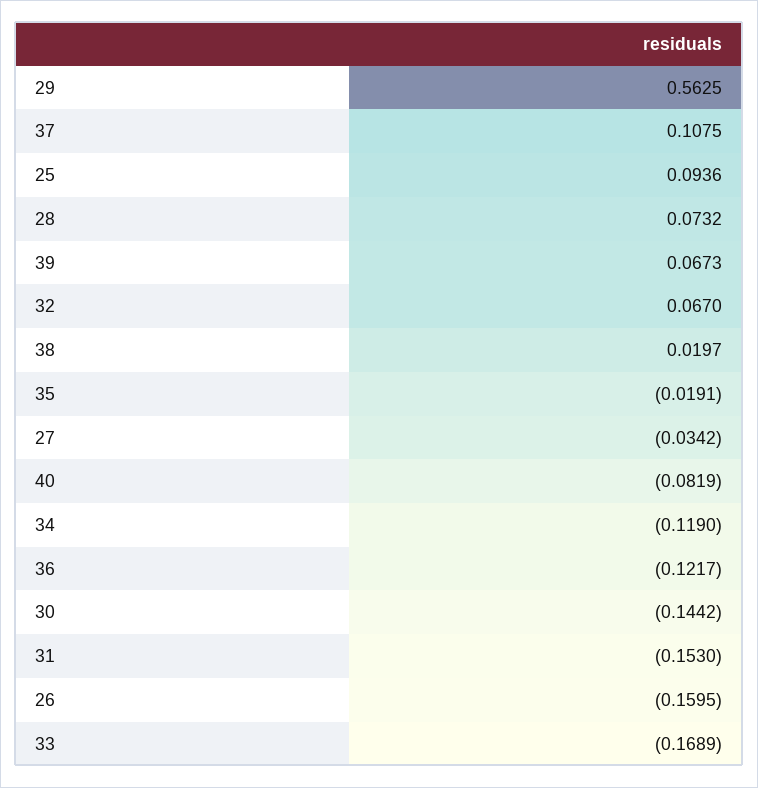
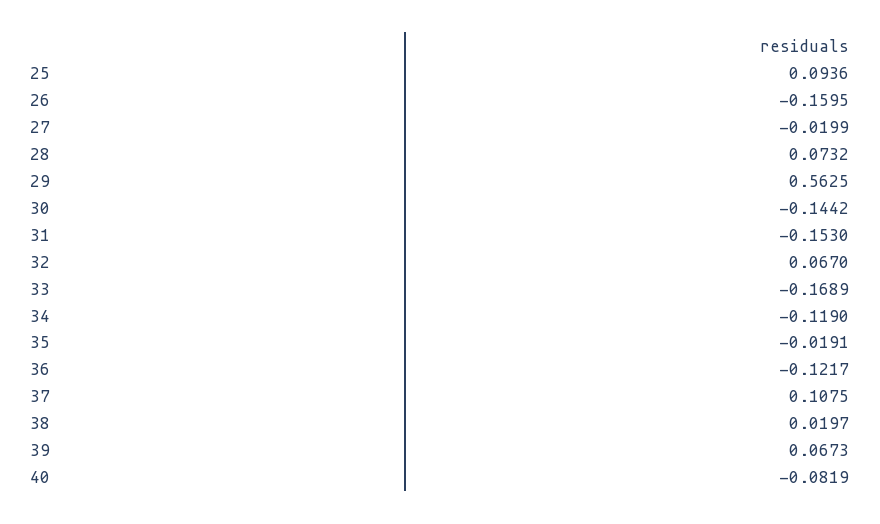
  {
    "29": 0.5625,
    "37": 0.1075,
    "25": 0.0936,
    "28": 0.0732,
    "39": 0.0673,
    "32": 0.067,
    "38": 0.0197,
    "35": -0.0191,
-   "27": -0.0342,
+   "27": -0.0199,
    "40": -0.0819,
    "34": -0.119,
    "36": -0.1217,
    "30": -0.1442,
    "31": -0.153,
    "26": -0.1595,
    "33": -0.1689
  }

